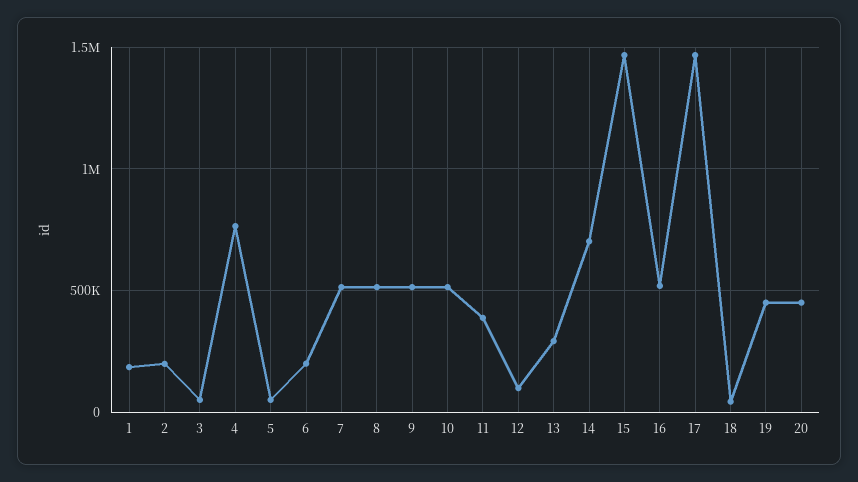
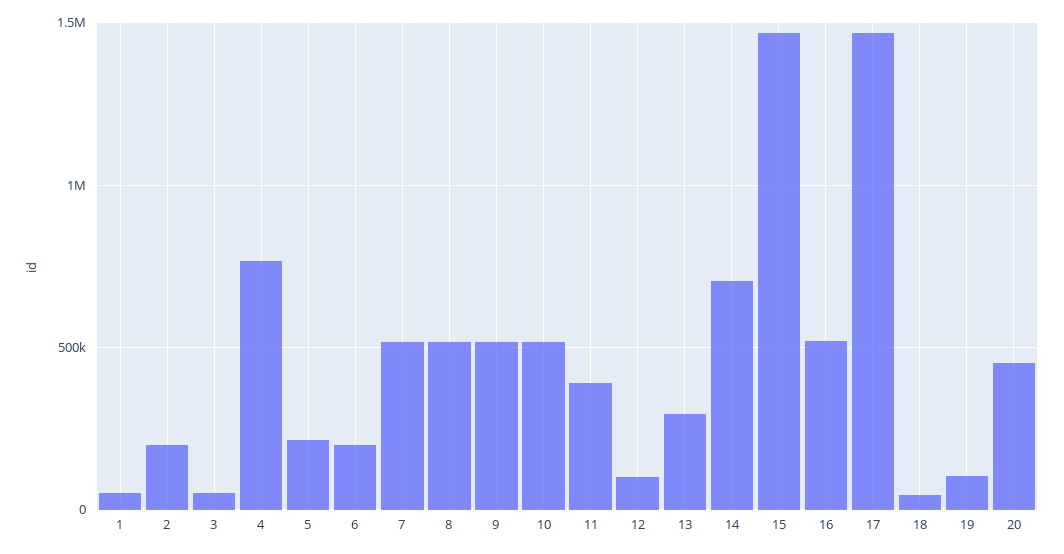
  {
-   "1": 200000,
+   "1": 50000,
    "2": 200000,
    "3": 50000,
    "4": 750000,
-   "5": 50000,
+   "5": 200000,
    "6": 200000,
    "7": 500000,
    "8": 500000,
    "9": 500000,
    "10": 500000,
    "11": 400000,
    "12": 100000,
    "13": 300000,
    "14": 700000,
    "15": 1450000,
    "16": 500000,
    "17": 1450000,
    "18": 50000,
-   "19": 450000,
+   "19": 100000,
    "20": 450000
  }

